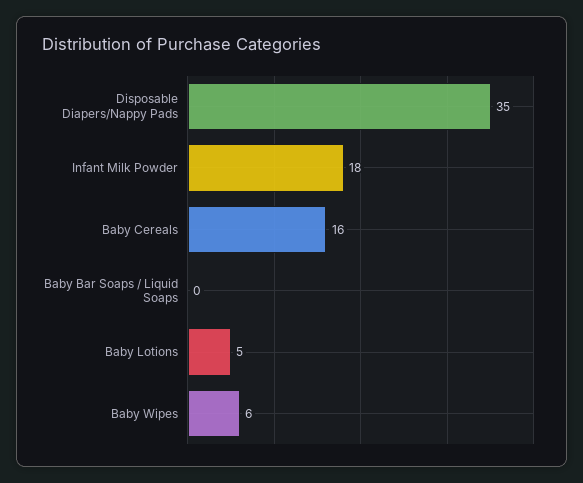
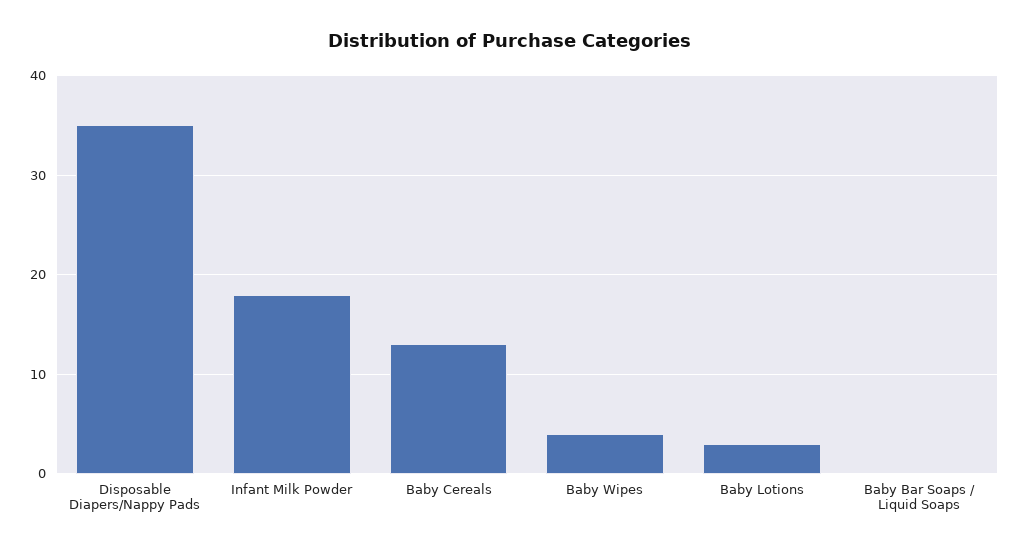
  {
    "Disposable Diapers/Nappy Pads": 35,
    "Infant Milk Powder": 18,
-   "Baby Cereals": 16,
+   "Baby Cereals": 13,
    "Baby Bar Soaps / Liquid Soaps": 0,
-   "Baby Lotions": 5,
+   "Baby Lotions": 3,
-   "Baby Wipes": 6
+   "Baby Wipes": 4
  }

